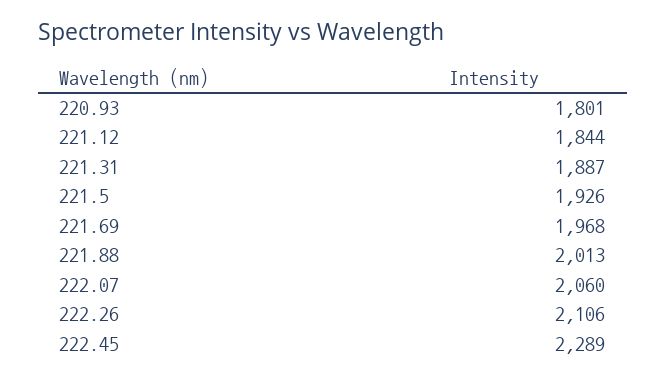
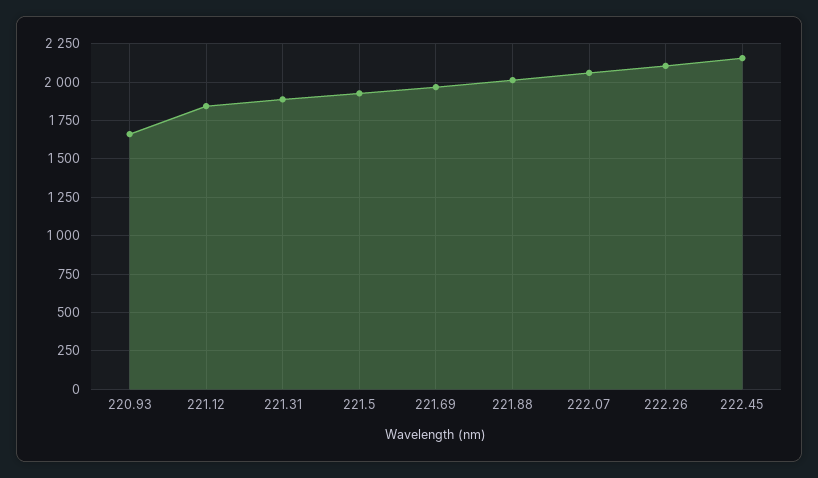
  {
-   "220.93": 1801,
+   "220.93": 1650,
    "221.12": 1844,
    "221.31": 1887,
    "221.5": 1926,
    "221.69": 1968,
    "221.88": 2013,
    "222.07": 2060,
    "222.26": 2106,
-   "222.45": 2289
+   "222.45": 2150
  }

